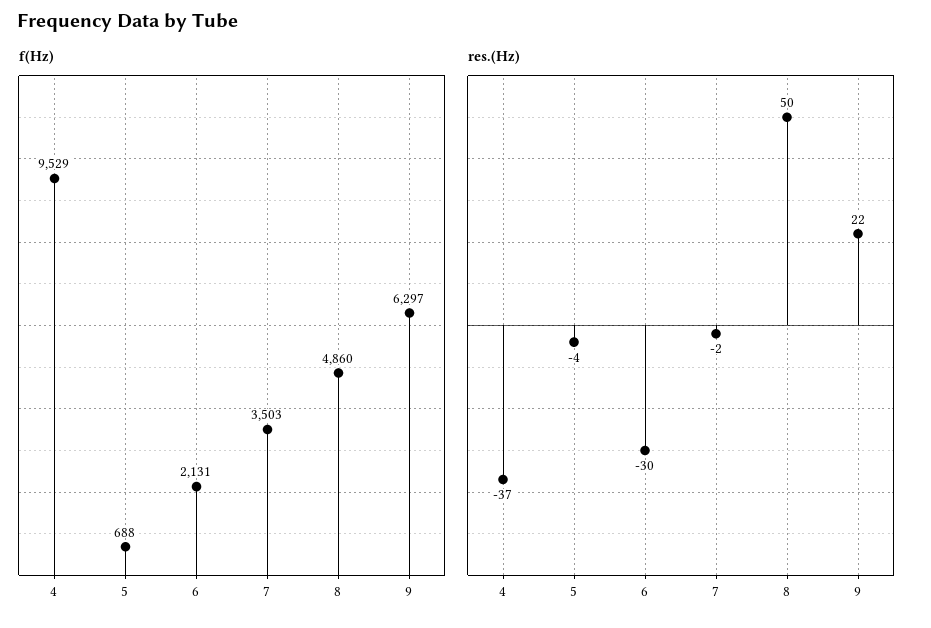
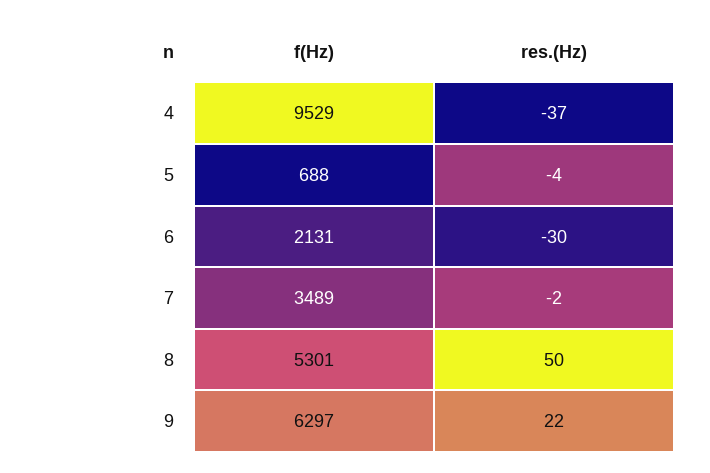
  {
    "f(Hz)": {
      "4": 9529,
      "5": 688,
      "6": 2131,
-     "7": 3503,
+     "7": 3489,
-     "8": 4860,
+     "8": 5301,
      "9": 6297
    },
    "res.(Hz)": {
      "4": -37,
      "5": -4,
      "6": -30,
      "7": -2,
      "8": 50,
      "9": 22
    }
  }

